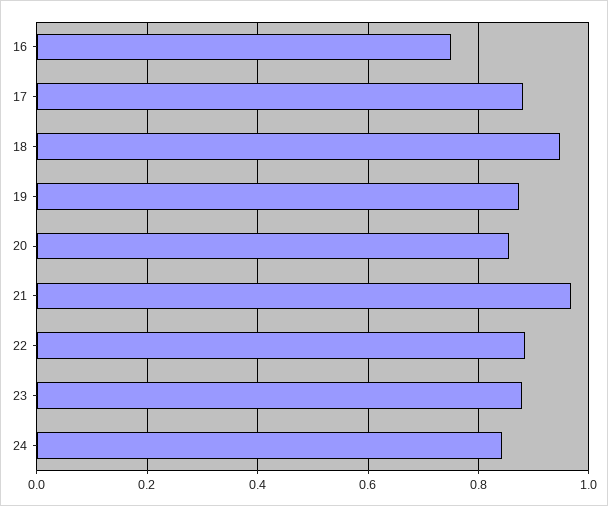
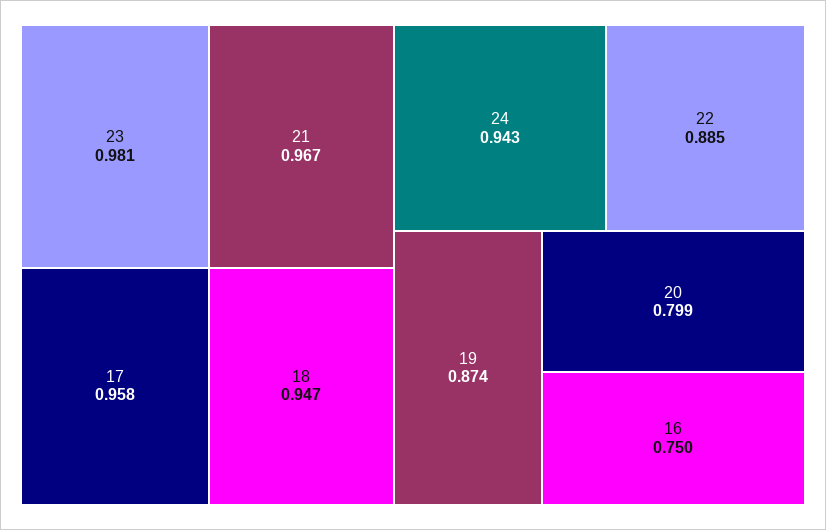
  {
    "16": 0.75,
-   "17": 0.88,
+   "17": 0.958,
    "18": 0.947,
    "19": 0.874,
-   "20": 0.86,
+   "20": 0.799,
    "21": 0.967,
    "22": 0.885,
-   "23": 0.88,
+   "23": 0.981,
-   "24": 0.84
+   "24": 0.943
  }

